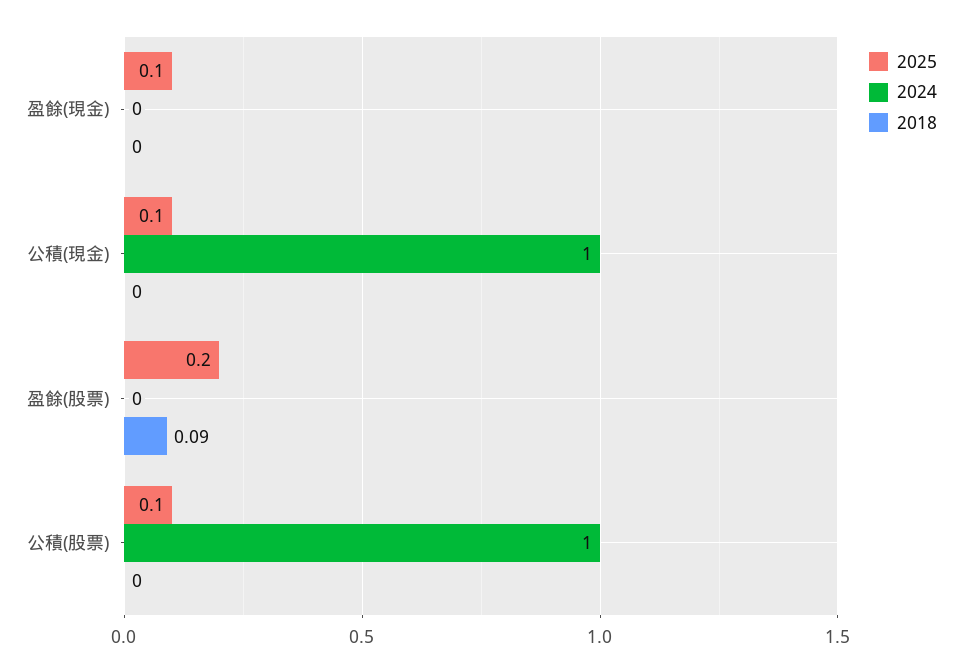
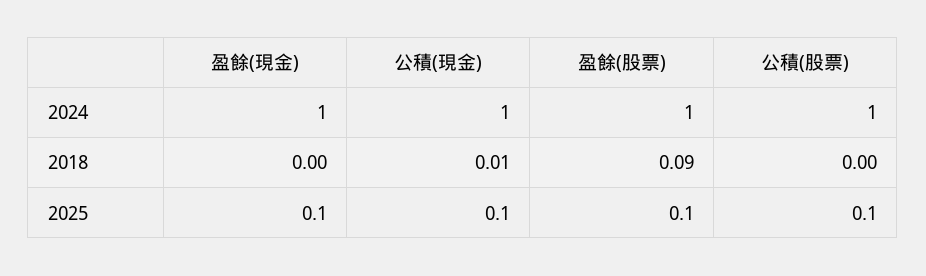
  {
    "2025": {
      "盈餘(現金)": 0.1,
      "公積(現金)": 0.1,
-     "盈餘(股票)": 0.2,
+     "盈餘(股票)": 0.1,
      "公積(股票)": 0.1
    },
    "2024": {
-     "盈餘(現金)": 0,
+     "盈餘(現金)": 1,
      "公積(現金)": 1,
-     "盈餘(股票)": 0,
+     "盈餘(股票)": 1,
      "公積(股票)": 1
    },
    "2018": {
      "盈餘(現金)": 0,
-     "公積(現金)": 0,
+     "公積(現金)": 0.01,
      "盈餘(股票)": 0.09,
      "公積(股票)": 0
    }
  }

